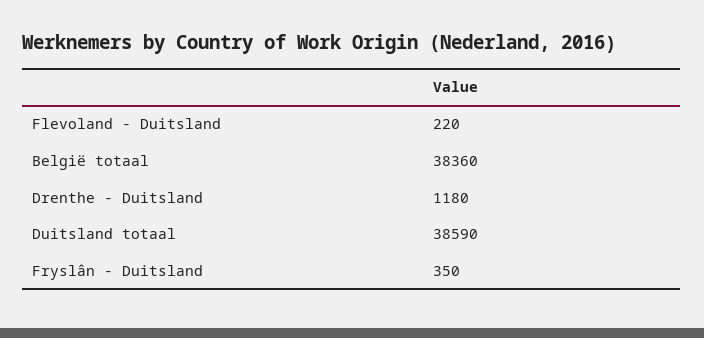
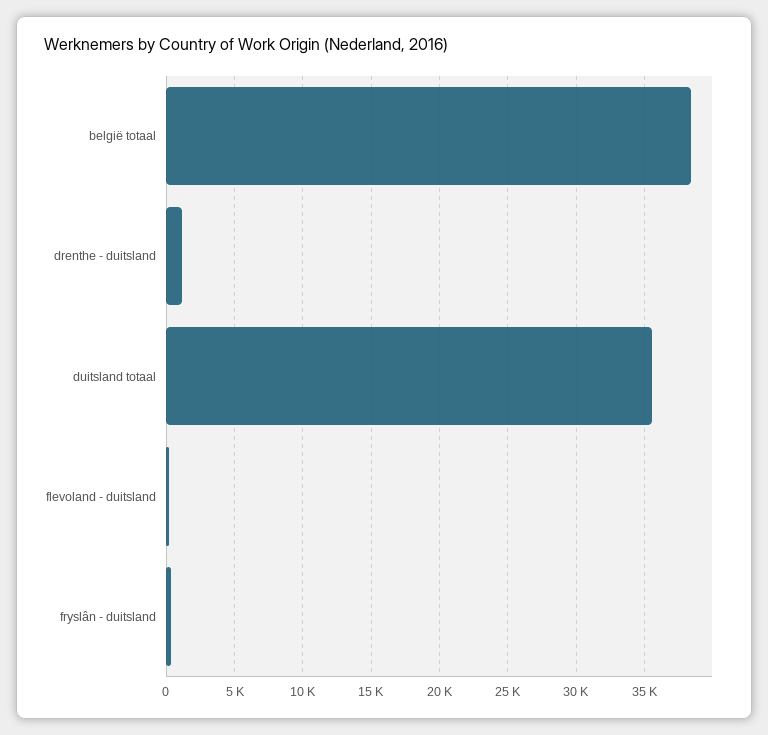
  {
    "Flevoland - Duitsland": 220,
    "België totaal": 38360,
    "Drenthe - Duitsland": 1180,
-   "Duitsland totaal": 38590,
+   "Duitsland totaal": 35500,
    "Fryslân - Duitsland": 350
  }

